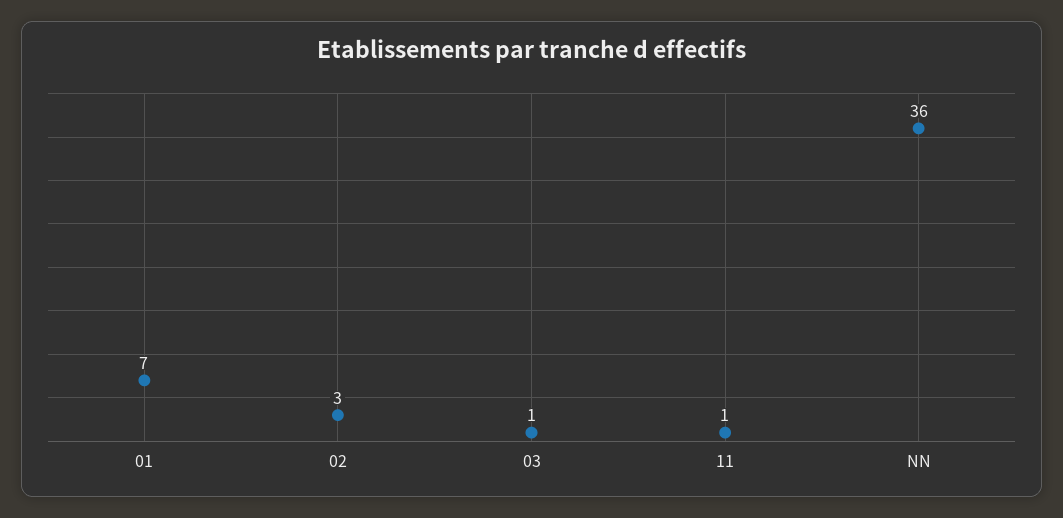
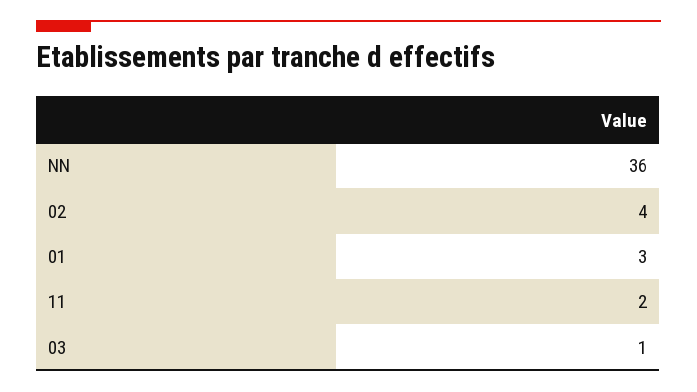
  {
-   "01": 7,
+   "01": 3,
-   "02": 3,
+   "02": 4,
    "03": 1,
-   "11": 1,
+   "11": 2,
    "NN": 36
  }

